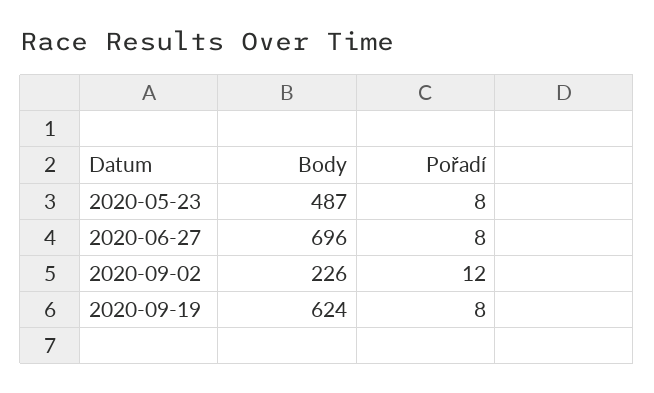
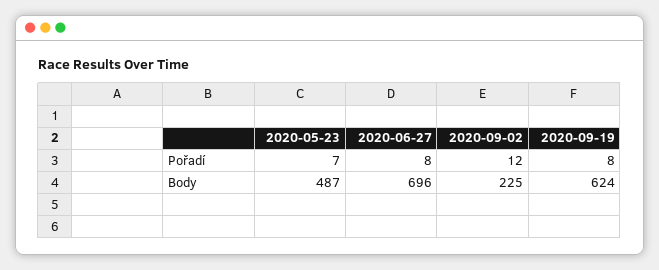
  {
    "Body": {
      "2020-05-23": 487,
      "2020-06-27": 696,
-     "2020-09-02": 226,
+     "2020-09-02": 225,
      "2020-09-19": 624
    },
    "Pořadí": {
-     "2020-05-23": 8,
+     "2020-05-23": 7,
      "2020-06-27": 8,
      "2020-09-02": 12,
      "2020-09-19": 8
    }
  }

